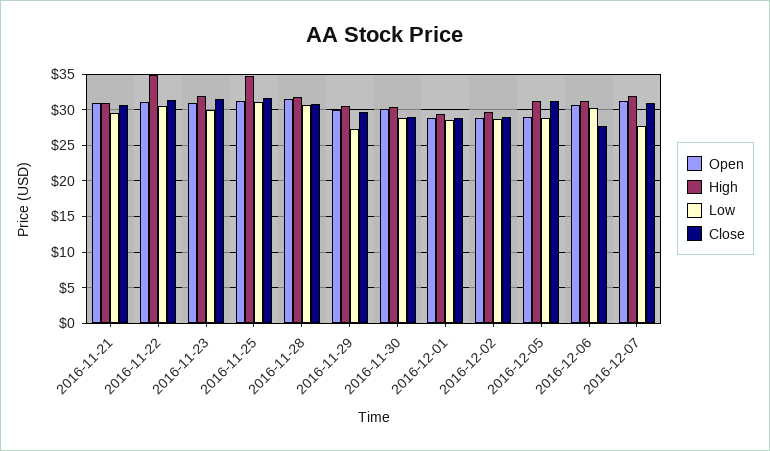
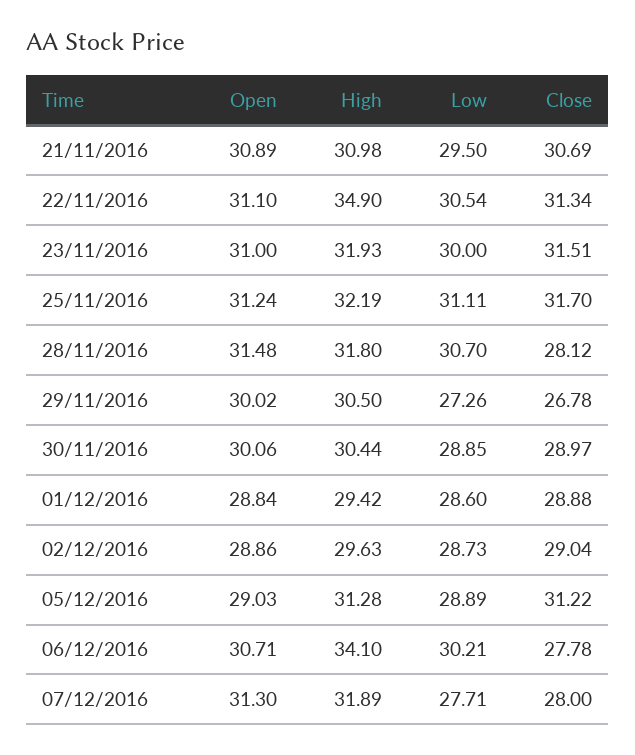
  {
    "Open": {
      "2016-11-21": 30.89,
      "2016-11-22": 31.1,
      "2016-11-23": 31,
      "2016-11-25": 31.24,
      "2016-11-28": 31.48,
      "2016-11-29": 30.02,
      "2016-11-30": 30.06,
      "2016-12-01": 28.84,
      "2016-12-02": 28.86,
      "2016-12-05": 29.03,
      "2016-12-06": 30.71,
      "2016-12-07": 31.3
    },
    "High": {
      "2016-11-21": 30.98,
      "2016-11-22": 34.9,
      "2016-11-23": 31.93,
-     "2016-11-25": 35,
+     "2016-11-25": 32.19,
      "2016-11-28": 31.8,
      "2016-11-29": 30.5,
      "2016-11-30": 30.44,
      "2016-12-01": 29.42,
      "2016-12-02": 29.63,
      "2016-12-05": 31.28,
-     "2016-12-06": 31,
+     "2016-12-06": 34.1,
      "2016-12-07": 31.89
    },
    "Low": {
      "2016-11-21": 29.5,
      "2016-11-22": 30.54,
      "2016-11-23": 30,
      "2016-11-25": 31.11,
      "2016-11-28": 30.7,
      "2016-11-29": 27.26,
      "2016-11-30": 28.85,
      "2016-12-01": 28.6,
      "2016-12-02": 28.73,
      "2016-12-05": 28.89,
      "2016-12-06": 30.21,
      "2016-12-07": 27.71
    },
    "Close": {
      "2016-11-21": 30.69,
      "2016-11-22": 31.34,
      "2016-11-23": 31.51,
      "2016-11-25": 31.7,
-     "2016-11-28": 31,
+     "2016-11-28": 28.12,
-     "2016-11-29": 30,
+     "2016-11-29": 26.78,
      "2016-11-30": 28.97,
      "2016-12-01": 28.88,
      "2016-12-02": 29.04,
      "2016-12-05": 31.22,
      "2016-12-06": 27.78,
-     "2016-12-07": 31
+     "2016-12-07": 28
    }
  }

